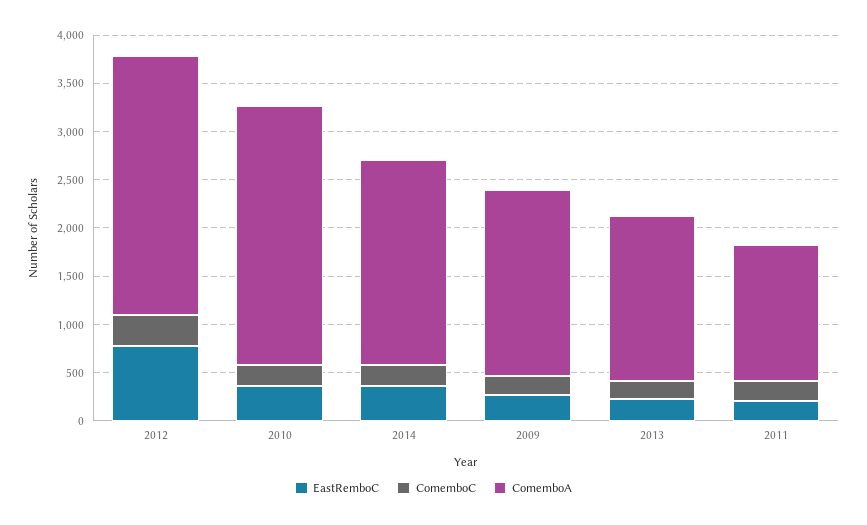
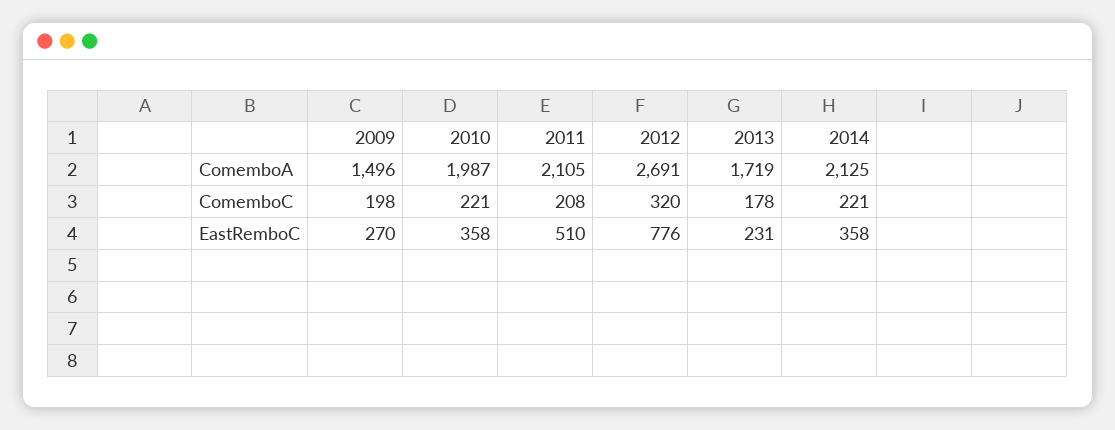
  {
    "EastRemboC": {
      "2012": 776,
      "2010": 358,
      "2014": 358,
      "2009": 270,
      "2013": 231,
-     "2011": 200
+     "2011": 510
    },
    "ComemboC": {
      "2012": 320,
      "2010": 221,
      "2014": 221,
      "2009": 198,
      "2013": 178,
      "2011": 208
    },
    "ComemboA": {
      "2012": 2691,
-     "2010": 2700,
+     "2010": 1987,
      "2014": 2125,
-     "2009": 1900,
+     "2009": 1496,
      "2013": 1719,
-     "2011": 1400
+     "2011": 2105
    }
  }

